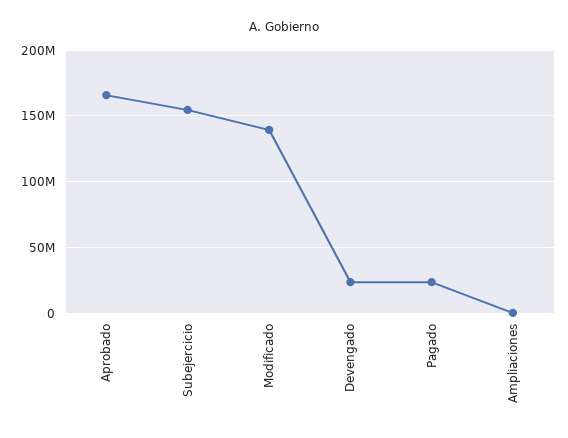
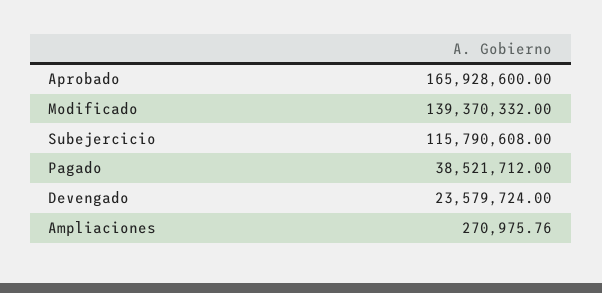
  {
    "Aprobado": 165928600,
-   "Subejercicio": 155000000,
+   "Subejercicio": 115790608,
    "Modificado": 139370332,
    "Devengado": 23579724,
-   "Pagado": 25000000,
+   "Pagado": 38521712,
    "Ampliaciones": 270975.76
  }

